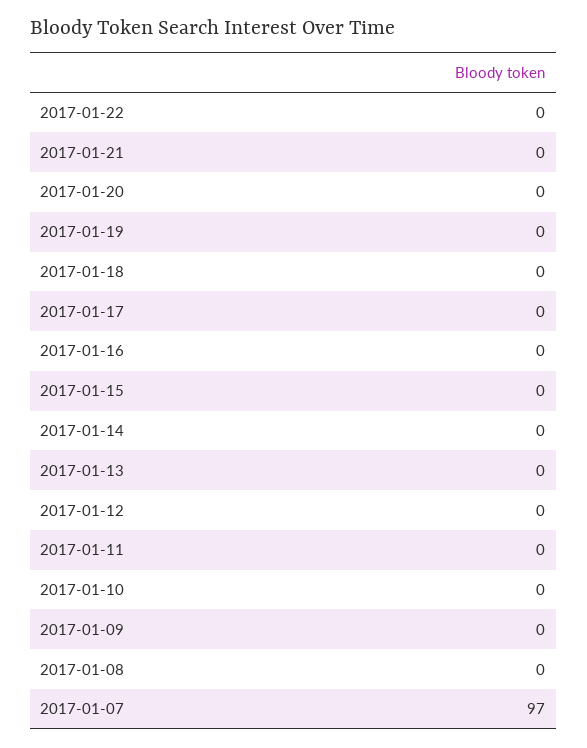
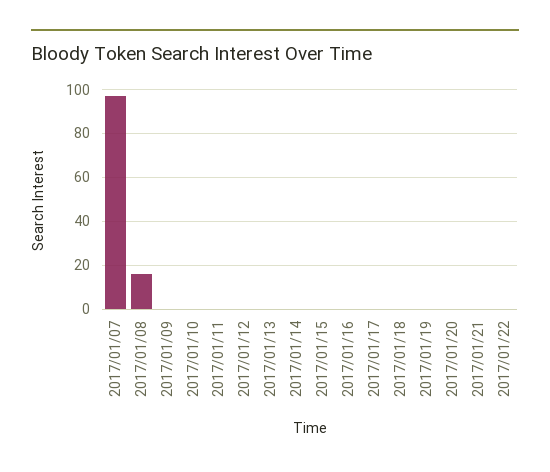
  {
    "2017-01-22": 0,
    "2017-01-21": 0,
    "2017-01-20": 0,
    "2017-01-19": 0,
    "2017-01-18": 0,
    "2017-01-17": 0,
    "2017-01-16": 0,
    "2017-01-15": 0,
    "2017-01-14": 0,
    "2017-01-13": 0,
    "2017-01-12": 0,
    "2017-01-11": 0,
    "2017-01-10": 0,
    "2017-01-09": 0,
-   "2017-01-08": 0,
+   "2017-01-08": 15,
    "2017-01-07": 97
  }

